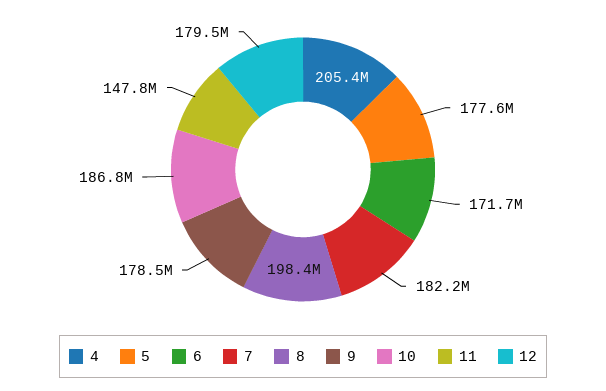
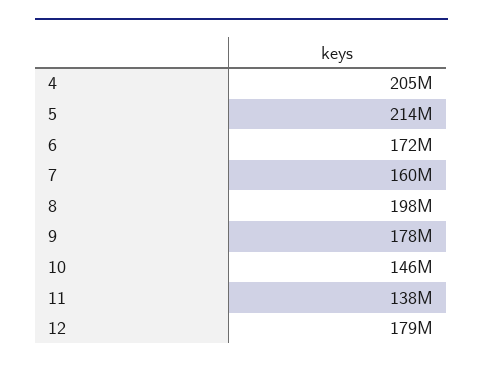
  {
    "4": 205400000,
-   "5": 177600000,
+   "5": 214000000,
    "6": 171700000,
-   "7": 182200000,
+   "7": 160000000,
    "8": 198400000,
    "9": 178500000,
-   "10": 186800000,
+   "10": 146000000,
-   "11": 147800000,
+   "11": 138000000,
    "12": 179500000
  }

